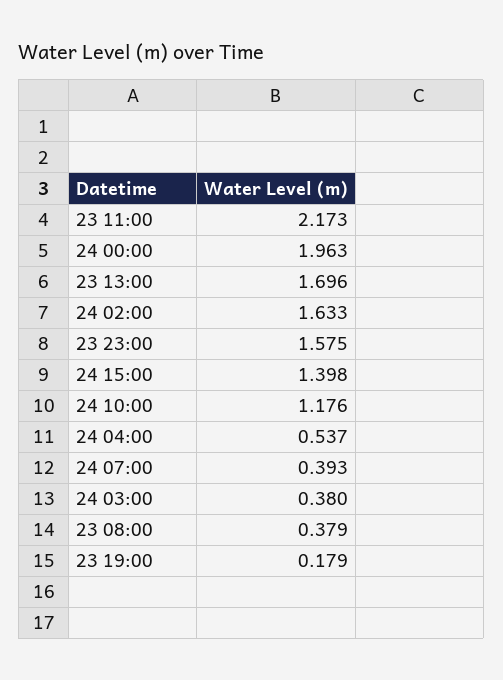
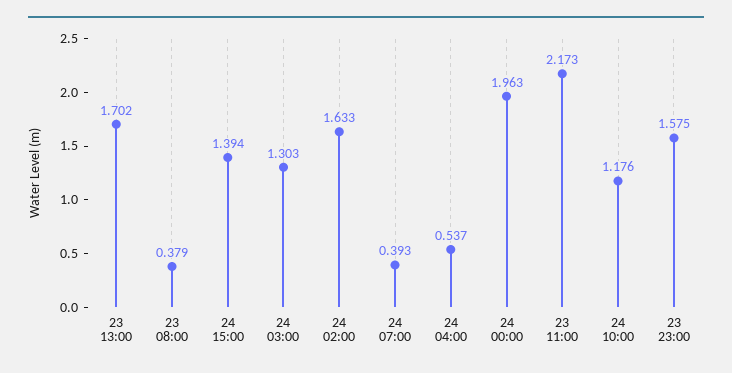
  {
    "23 11:00": 2.173,
    "24 00:00": 1.963,
-   "23 13:00": 1.696,
+   "23 13:00": 1.702,
    "24 02:00": 1.633,
    "23 23:00": 1.575,
-   "24 15:00": 1.398,
+   "24 15:00": 1.394,
    "24 10:00": 1.176,
    "24 04:00": 0.537,
    "24 07:00": 0.393,
-   "24 03:00": 0.38,
+   "24 03:00": 1.303,
-   "23 08:00": 0.379,
+   "23 08:00": 0.379
-   "23 19:00": 0.179
  }

